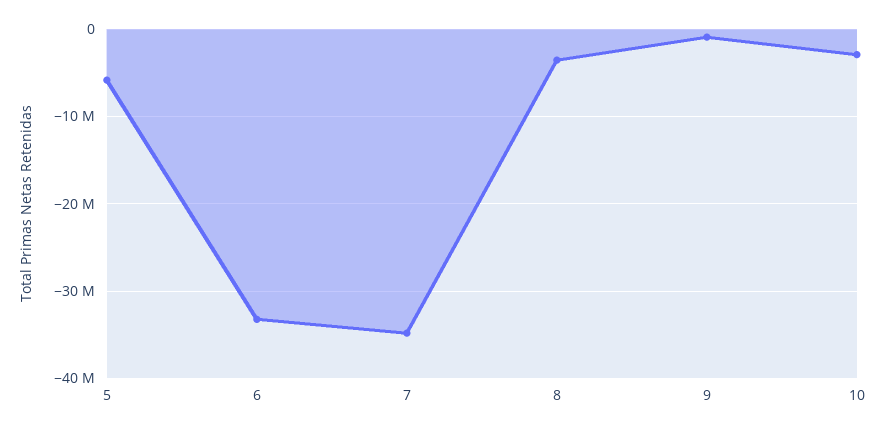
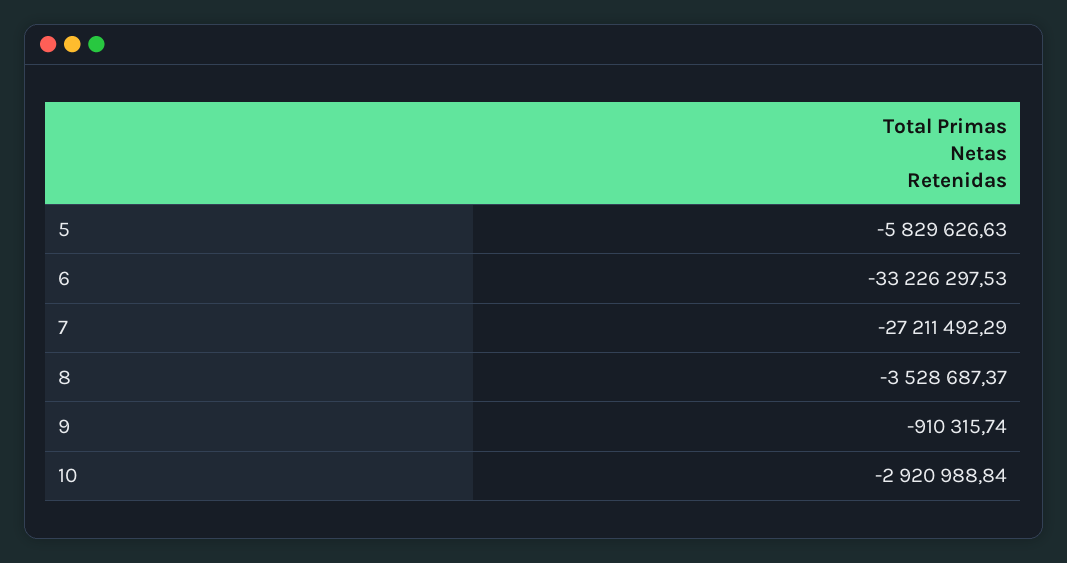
  {
    "5": -5829626.63,
    "6": -33226297.53,
-   "7": -35000000,
+   "7": -27211492.29,
    "8": -3528687.37,
    "9": -910315.74,
    "10": -2920988.84
  }

